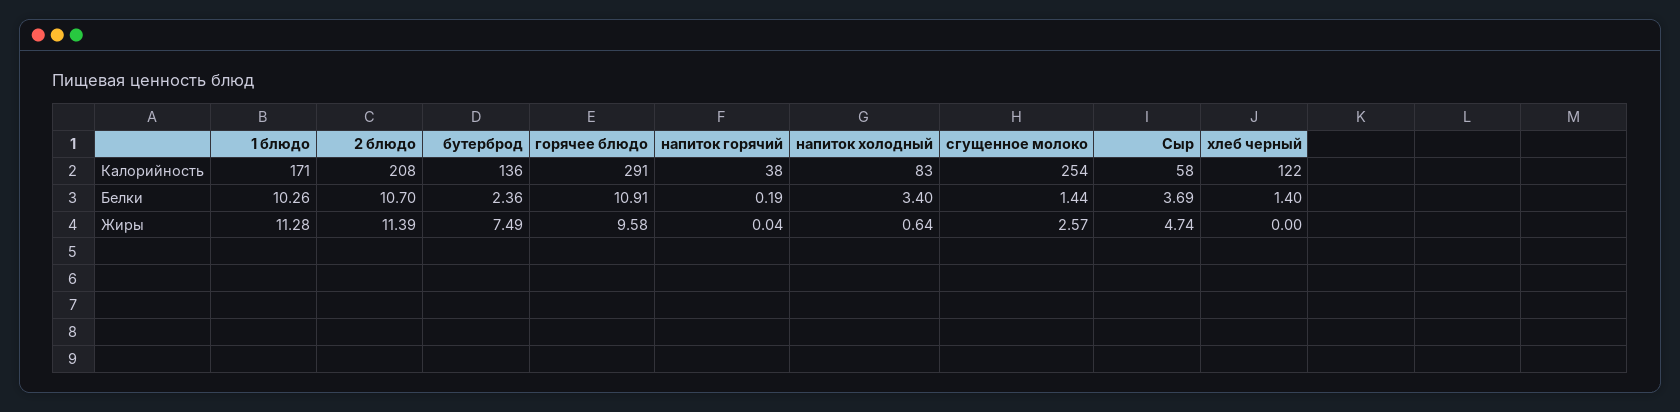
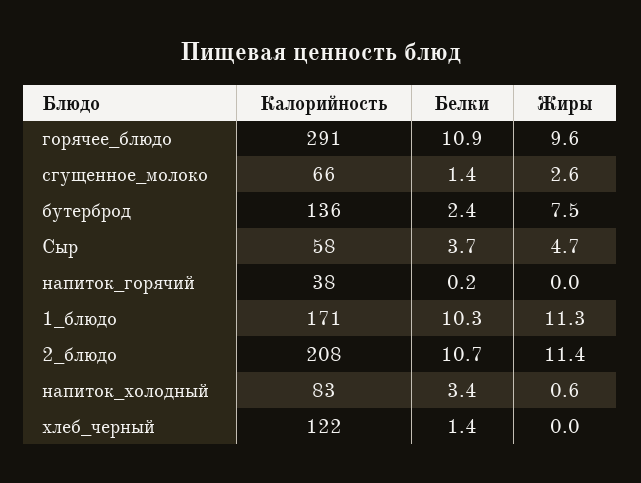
  {
    "1 блюдо": {
      "Калорийность": 171,
      "Белки": 10.26,
      "Жиры": 11.28
    },
    "2 блюдо": {
      "Калорийность": 208,
      "Белки": 10.7,
      "Жиры": 11.39
    },
    "бутерброд": {
      "Калорийность": 136,
      "Белки": 2.36,
      "Жиры": 7.49
    },
    "горячее блюдо": {
      "Калорийность": 291,
      "Белки": 10.91,
      "Жиры": 9.58
    },
    "напиток горячий": {
      "Калорийность": 38,
      "Белки": 0.19,
      "Жиры": 0.04
    },
    "напиток холодный": {
      "Калорийность": 83,
      "Белки": 3.4,
      "Жиры": 0.64
    },
    "сгущенное молоко": {
-     "Калорийность": 254,
+     "Калорийность": 66,
      "Белки": 1.44,
      "Жиры": 2.57
    },
    "Сыр": {
      "Калорийность": 58,
      "Белки": 3.69,
      "Жиры": 4.74
    },
    "хлеб черный": {
      "Калорийность": 122,
      "Белки": 1.4,
      "Жиры": 0
    }
  }

